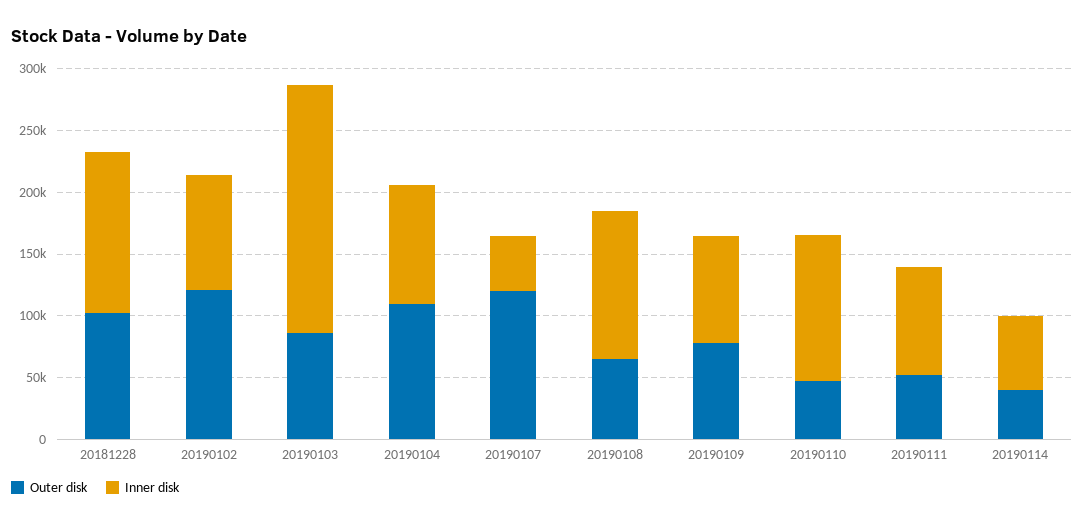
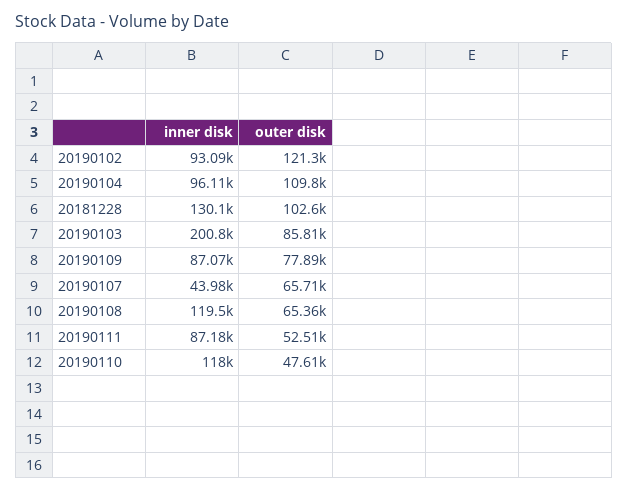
  {
    "Outer disk": {
      "20181228": 102600,
      "20190102": 121300,
      "20190103": 85810,
      "20190104": 109800,
-     "20190107": 120000,
+     "20190107": 65710,
      "20190108": 65360,
      "20190109": 77890,
      "20190110": 47610,
-     "20190111": 52510,
+     "20190111": 52510
-     "20190114": 40000
    },
    "Inner disk": {
      "20181228": 130100,
      "20190102": 93090,
      "20190103": 200800,
      "20190104": 96110,
      "20190107": 43980,
      "20190108": 119500,
      "20190109": 87070,
      "20190110": 118000,
-     "20190111": 87180,
+     "20190111": 87180
-     "20190114": 60000
    }
  }

